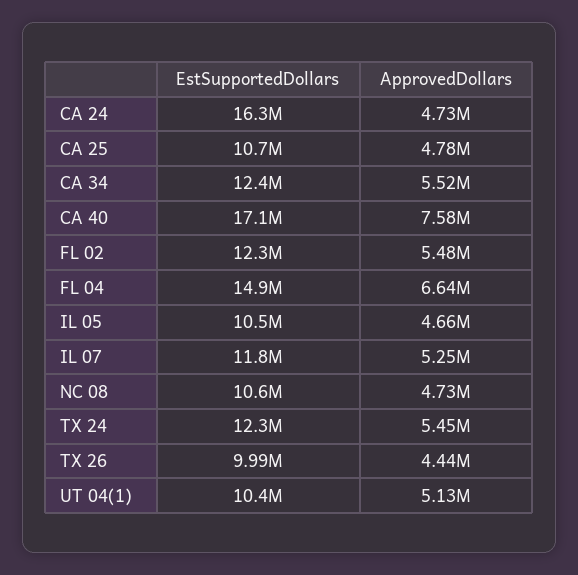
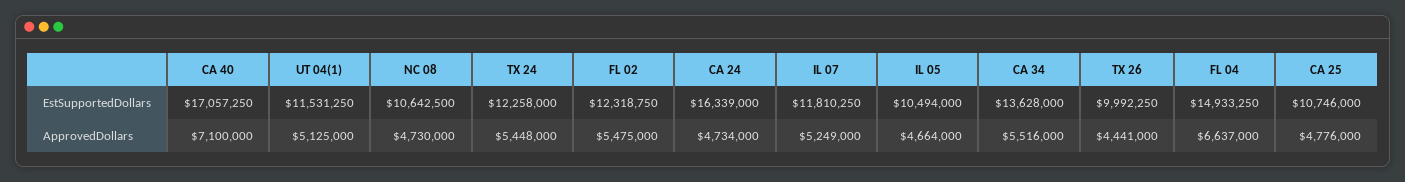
  {
    "EstSupportedDollars": {
      "CA 24": 16339000,
      "CA 25": 10746000,
-     "CA 34": 12400000,
+     "CA 34": 13628000,
      "CA 40": 17057250,
      "FL 02": 12318750,
      "FL 04": 14933250,
      "IL 05": 10494000,
      "IL 07": 11810250,
      "NC 08": 10642500,
      "TX 24": 12258000,
      "TX 26": 9992250,
-     "UT 04(1)": 10400000
+     "UT 04(1)": 11531250
    },
    "ApprovedDollars": {
      "CA 24": 4734000,
      "CA 25": 4776000,
      "CA 34": 5516000,
-     "CA 40": 7580000,
+     "CA 40": 7100000,
      "FL 02": 5475000,
      "FL 04": 6637000,
      "IL 05": 4664000,
      "IL 07": 5249000,
      "NC 08": 4730000,
      "TX 24": 5448000,
      "TX 26": 4441000,
      "UT 04(1)": 5125000
    }
  }

